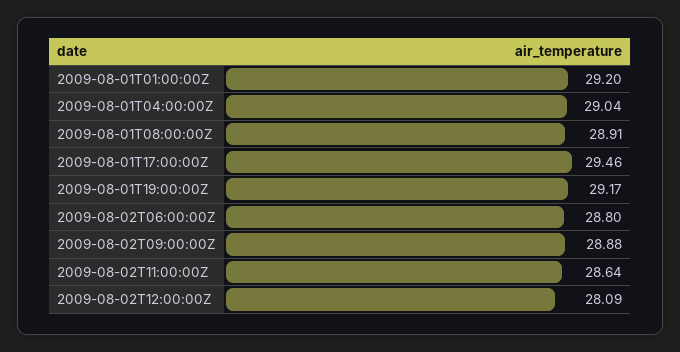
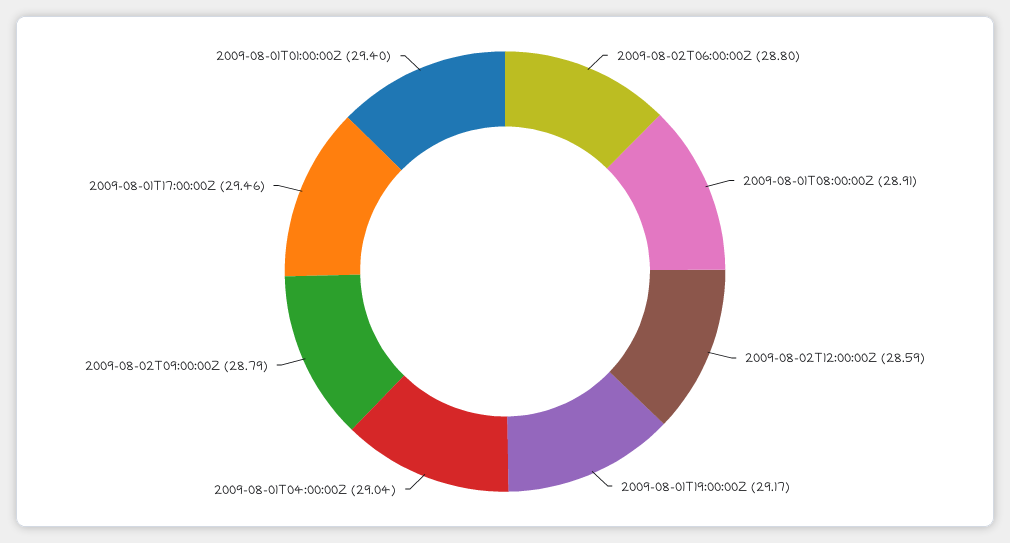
  {
-   "2009-08-01T01:00:00Z": 29.2,
+   "2009-08-01T01:00:00Z": 29.4,
    "2009-08-01T04:00:00Z": 29.04,
    "2009-08-01T08:00:00Z": 28.91,
    "2009-08-01T17:00:00Z": 29.46,
    "2009-08-01T19:00:00Z": 29.17,
    "2009-08-02T06:00:00Z": 28.8,
-   "2009-08-02T09:00:00Z": 28.88,
+   "2009-08-02T09:00:00Z": 28.79,
-   "2009-08-02T11:00:00Z": 28.64,
-   "2009-08-02T12:00:00Z": 28.09
+   "2009-08-02T12:00:00Z": 28.59
  }

